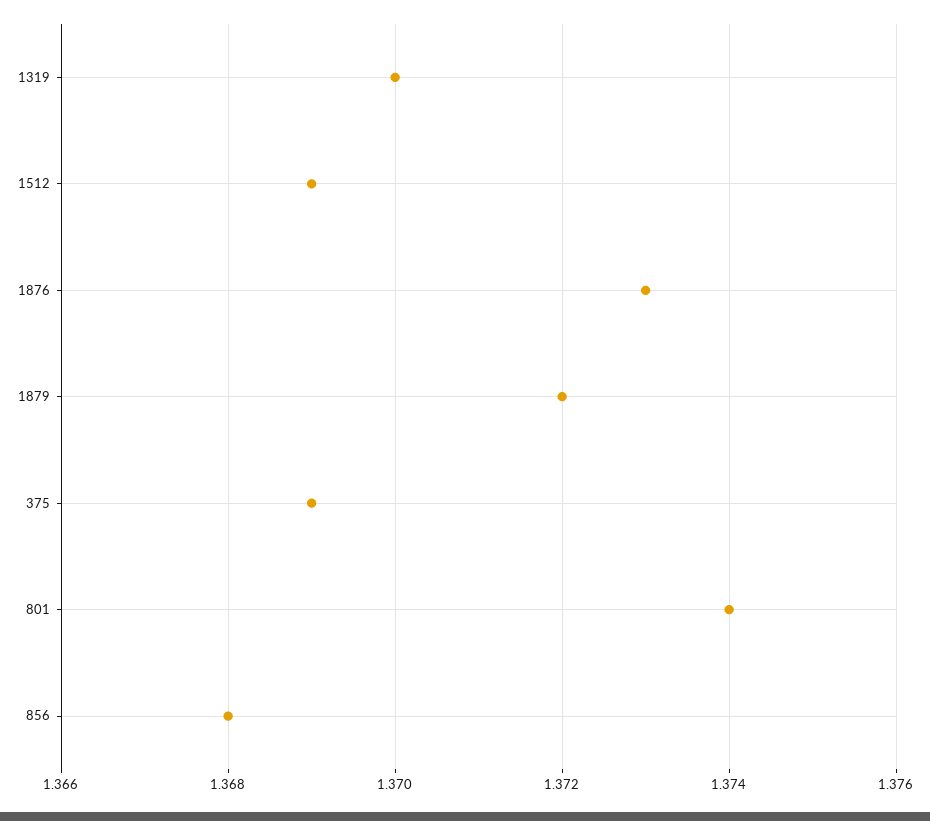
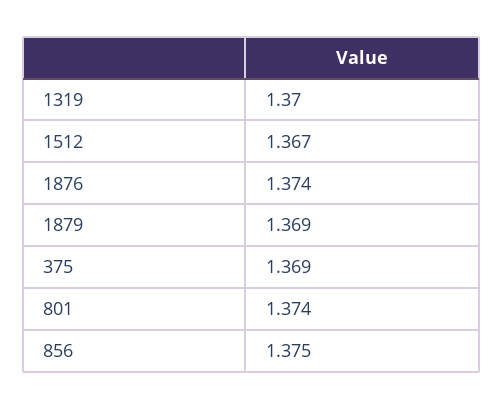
  {
    "1319": 1.37,
-   "1512": 1.369,
+   "1512": 1.367,
-   "1876": 1.373,
+   "1876": 1.374,
-   "1879": 1.372,
+   "1879": 1.369,
    "375": 1.369,
    "801": 1.374,
-   "856": 1.368
+   "856": 1.375
  }

